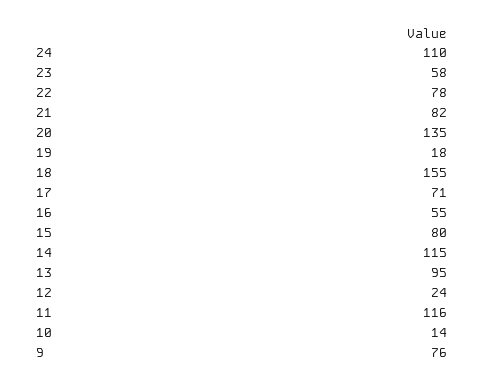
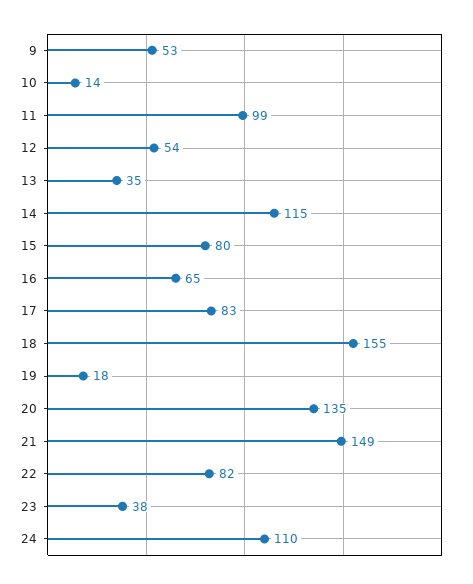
  {
    "24": 110,
-   "23": 58,
+   "23": 38,
-   "22": 78,
+   "22": 82,
-   "21": 82,
+   "21": 149,
    "20": 135,
    "19": 18,
    "18": 155,
-   "17": 71,
+   "17": 83,
-   "16": 55,
+   "16": 65,
    "15": 80,
    "14": 115,
-   "13": 95,
+   "13": 35,
-   "12": 24,
+   "12": 54,
-   "11": 116,
+   "11": 99,
    "10": 14,
-   "9": 76
+   "9": 53
  }

